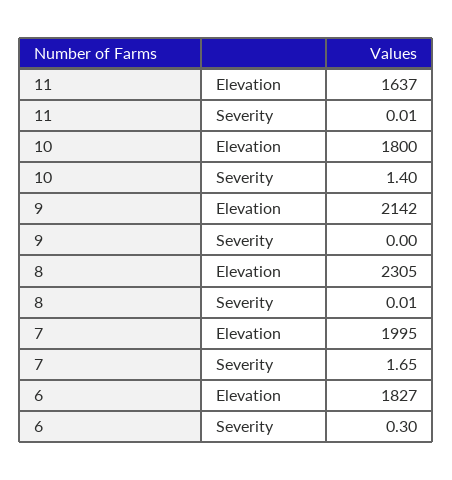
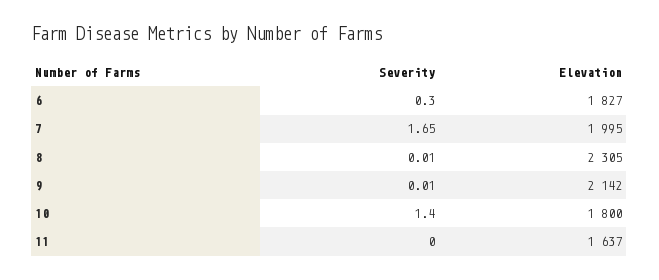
  {
    "11": {
      "Elevation": 1637,
-     "Severity": 0.01
+     "Severity": 0
    },
    "10": {
      "Elevation": 1800,
      "Severity": 1.4
    },
    "9": {
      "Elevation": 2142,
-     "Severity": 0
+     "Severity": 0.01
    },
    "8": {
      "Elevation": 2305,
      "Severity": 0.01
    },
    "7": {
      "Elevation": 1995,
      "Severity": 1.65
    },
    "6": {
      "Elevation": 1827,
      "Severity": 0.3
    }
  }

